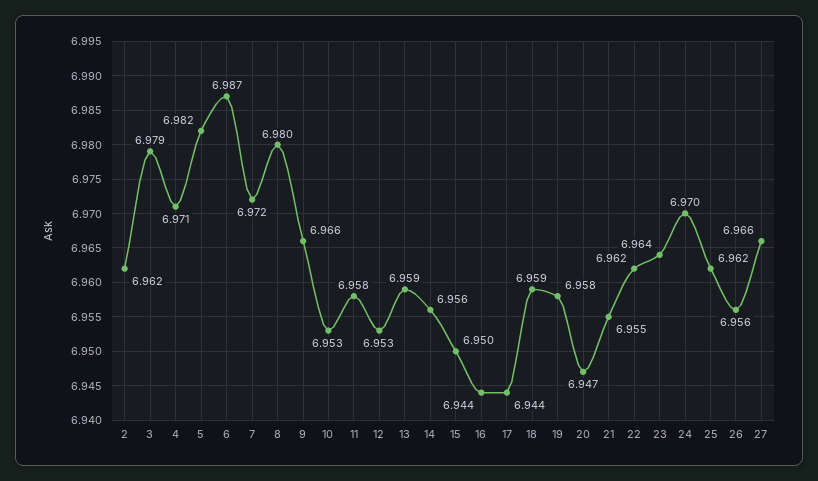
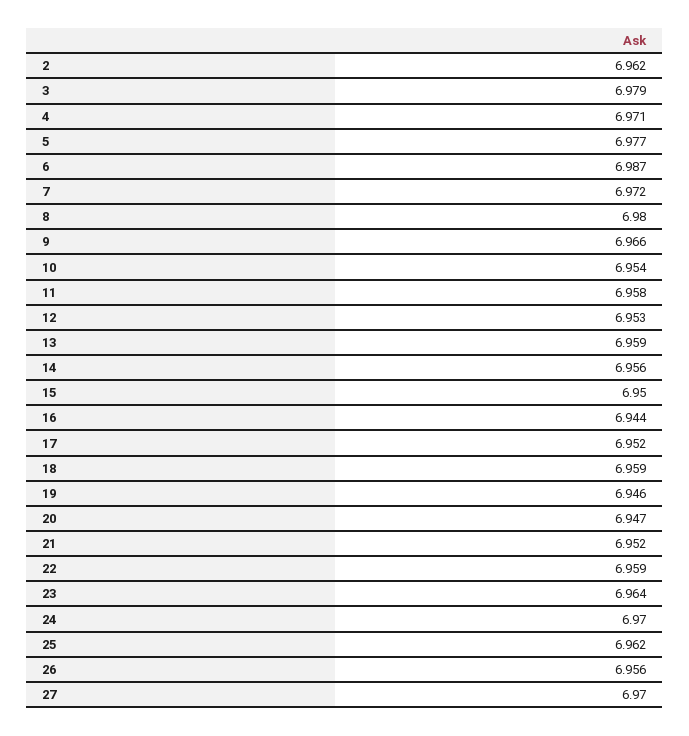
  {
    "2": 6.962,
    "3": 6.979,
    "4": 6.971,
-   "5": 6.982,
+   "5": 6.977,
    "6": 6.987,
    "7": 6.972,
    "8": 6.98,
    "9": 6.966,
-   "10": 6.953,
+   "10": 6.954,
    "11": 6.958,
    "12": 6.953,
    "13": 6.959,
    "14": 6.956,
    "15": 6.95,
    "16": 6.944,
-   "17": 6.944,
+   "17": 6.952,
    "18": 6.959,
-   "19": 6.958,
+   "19": 6.946,
    "20": 6.947,
-   "21": 6.955,
+   "21": 6.952,
-   "22": 6.962,
+   "22": 6.959,
    "23": 6.964,
    "24": 6.97,
    "25": 6.962,
    "26": 6.956,
-   "27": 6.966
+   "27": 6.97
  }

